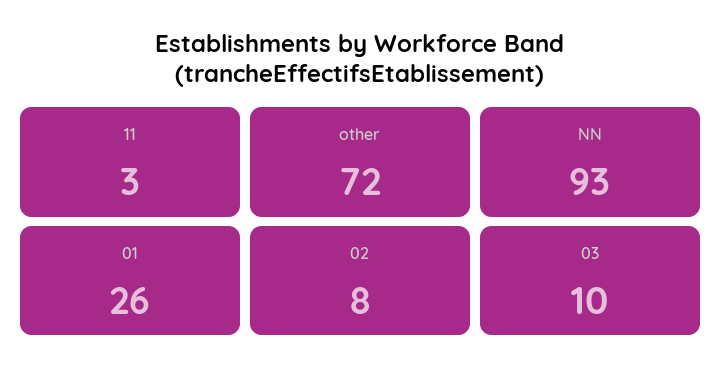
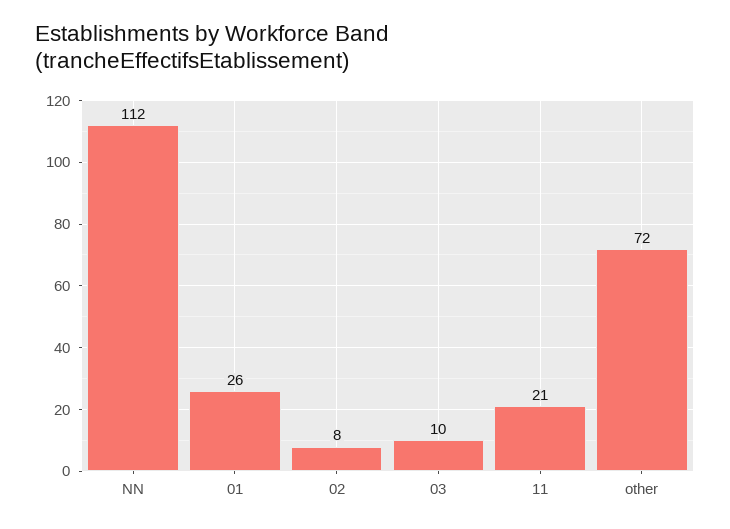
  {
-   "11": 3,
+   "11": 21,
    "other": 72,
-   "NN": 93,
+   "NN": 112,
    "01": 26,
    "02": 8,
    "03": 10
  }

